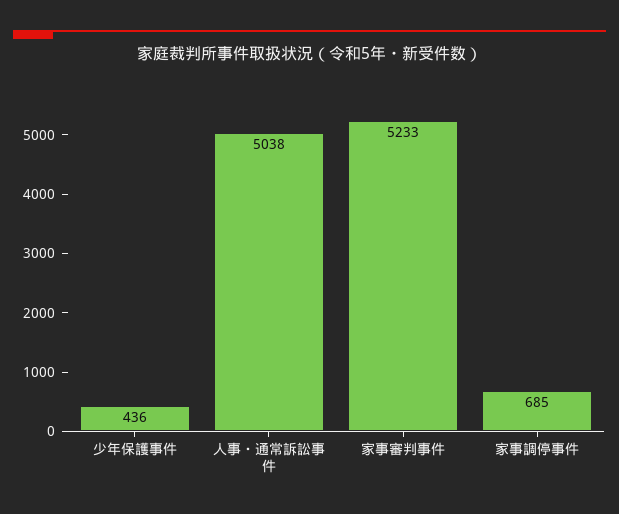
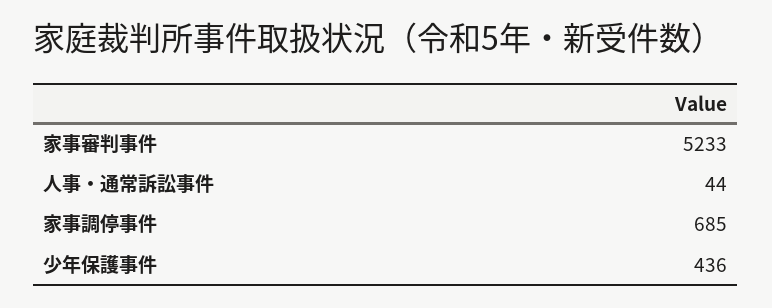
  {
    "少年保護事件": 436,
-   "人事・通常訴訟事件": 5038,
+   "人事・通常訴訟事件": 44,
    "家事審判事件": 5233,
    "家事調停事件": 685
  }

